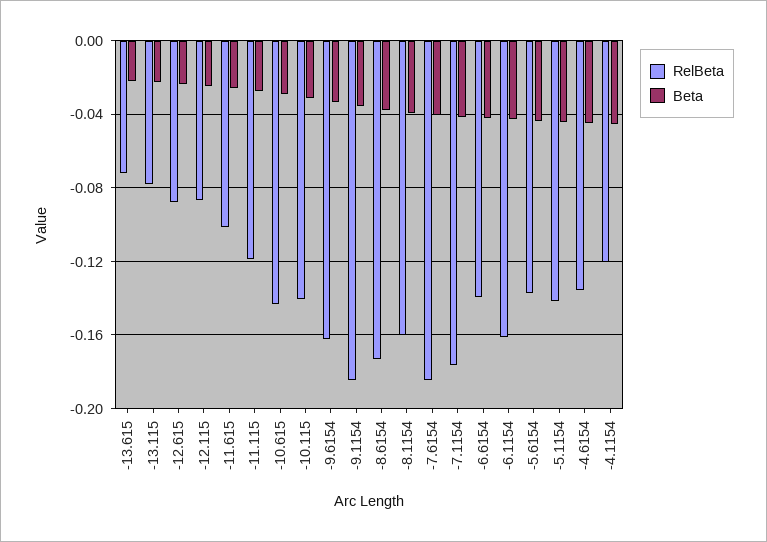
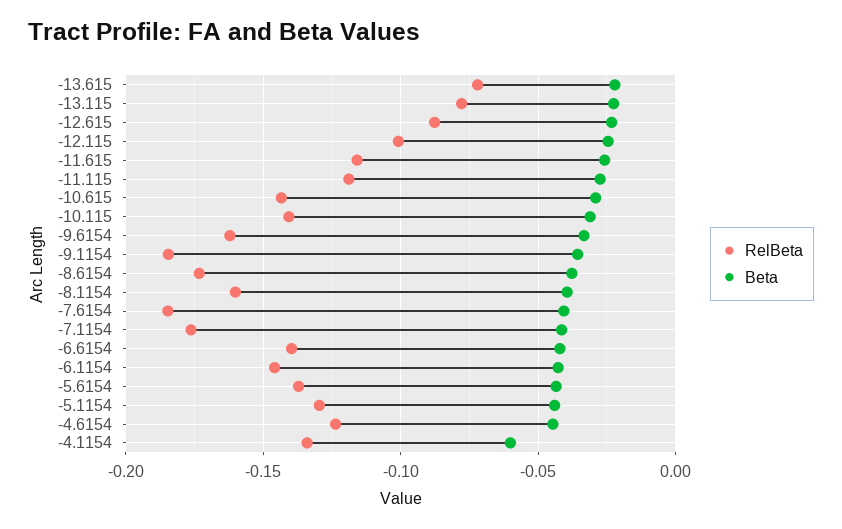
  {
    "RelBeta": {
      "-13.615": -0.07,
      "-13.115": -0.08,
      "-12.615": -0.09,
-     "-12.115": -0.085,
+     "-12.115": -0.1,
-     "-11.615": -0.1,
+     "-11.615": -0.115,
      "-11.115": -0.12,
      "-10.615": -0.145,
      "-10.115": -0.14,
      "-9.6154": -0.16,
      "-9.1154": -0.185,
      "-8.6154": -0.175,
      "-8.1154": -0.16,
      "-7.6154": -0.185,
      "-7.1154": -0.175,
      "-6.6154": -0.14,
-     "-6.1154": -0.16,
+     "-6.1154": -0.145,
      "-5.6154": -0.135,
-     "-5.1154": -0.14,
+     "-5.1154": -0.13,
-     "-4.6154": -0.135,
+     "-4.6154": -0.125,
-     "-4.1154": -0.12
+     "-4.1154": -0.135
    },
    "Beta": {
      "-13.615": -0.02,
      "-13.115": -0.025,
      "-12.615": -0.025,
      "-12.115": -0.025,
      "-11.615": -0.025,
      "-11.115": -0.025,
      "-10.615": -0.03,
      "-10.115": -0.03,
      "-9.6154": -0.035,
      "-9.1154": -0.035,
      "-8.6154": -0.04,
      "-8.1154": -0.04,
      "-7.6154": -0.04,
      "-7.1154": -0.04,
      "-6.6154": -0.04,
      "-6.1154": -0.045,
      "-5.6154": -0.045,
      "-5.1154": -0.045,
      "-4.6154": -0.045,
-     "-4.1154": -0.045
+     "-4.1154": -0.06
    }
  }

